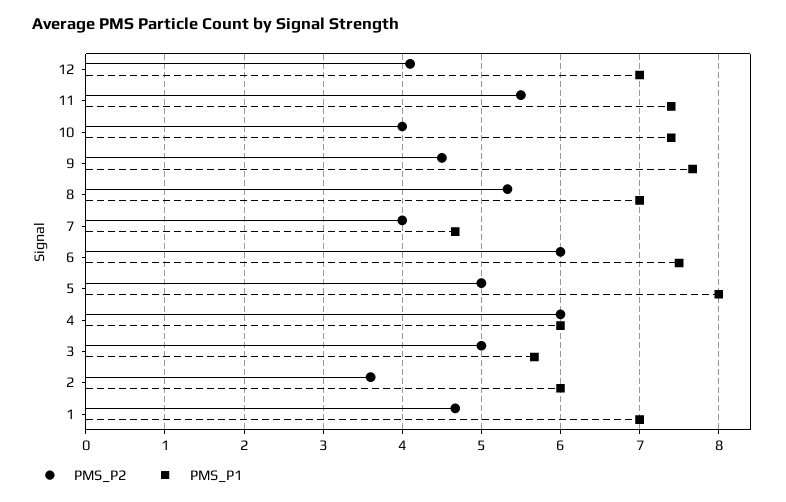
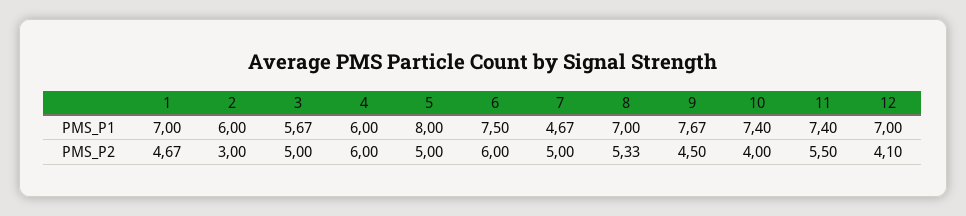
  {
    "PMS_P2": {
      "12": 4.1,
      "11": 5.5,
      "10": 4,
      "9": 4.5,
      "8": 5.33,
-     "7": 4,
+     "7": 5,
      "6": 6,
      "5": 5,
      "4": 6,
      "3": 5,
-     "2": 3.6,
+     "2": 3,
      "1": 4.67
    },
    "PMS_P1": {
      "12": 7,
      "11": 7.4,
      "10": 7.4,
      "9": 7.67,
      "8": 7,
      "7": 4.67,
      "6": 7.5,
      "5": 8,
      "4": 6,
      "3": 5.67,
      "2": 6,
      "1": 7
    }
  }

